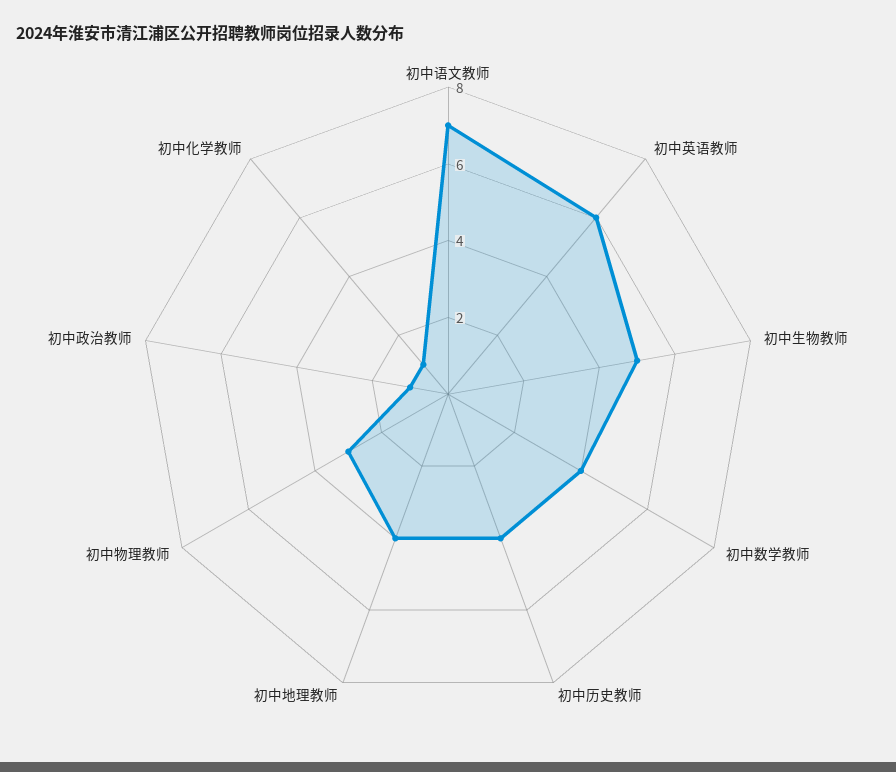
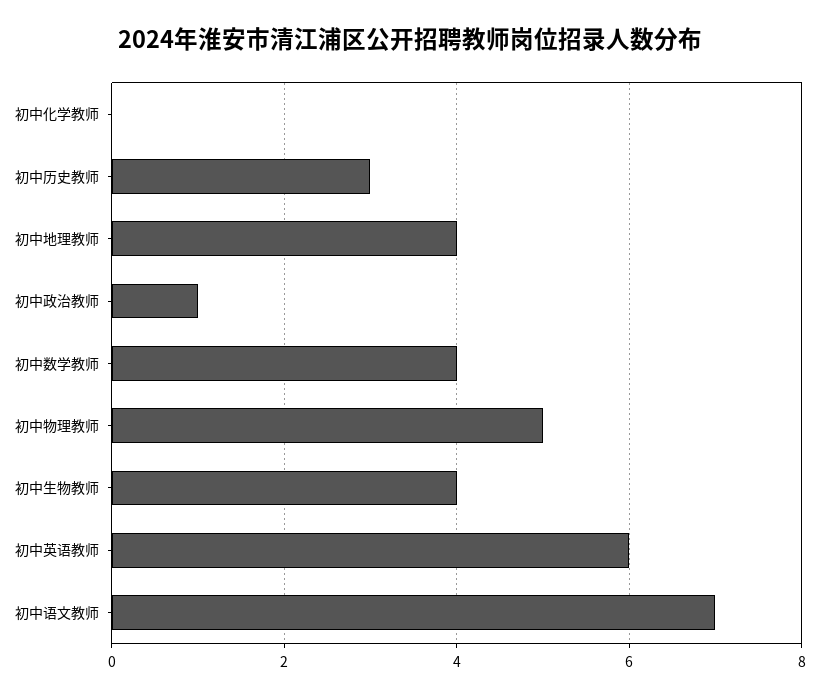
  {
    "初中语文教师": 7,
    "初中英语教师": 6,
-   "初中生物教师": 5,
+   "初中生物教师": 4,
    "初中数学教师": 4,
-   "初中历史教师": 4,
+   "初中历史教师": 3,
    "初中地理教师": 4,
-   "初中物理教师": 3,
+   "初中物理教师": 5,
    "初中政治教师": 1,
-   "初中化学教师": 1
+   "初中化学教师": 0
  }

